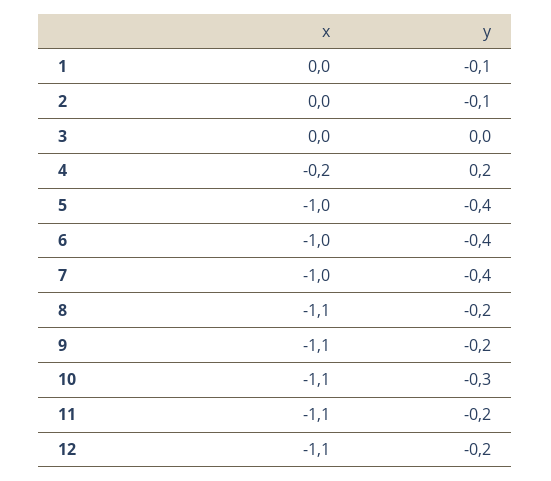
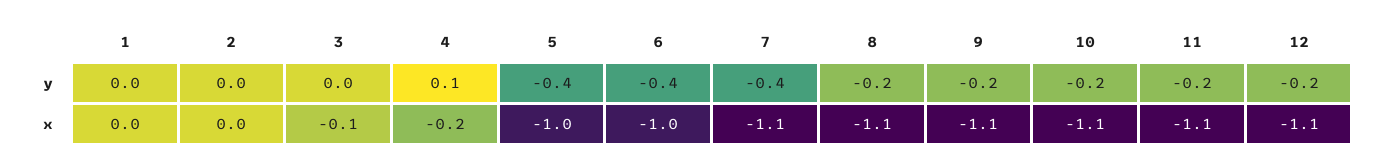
  {
    "x": {
      "1": 0,
      "2": 0,
-     "3": 0,
+     "3": -0.1,
      "4": -0.2,
      "5": -1,
      "6": -1,
-     "7": -1,
+     "7": -1.1,
      "8": -1.1,
      "9": -1.1,
      "10": -1.1,
      "11": -1.1,
      "12": -1.1
    },
    "y": {
-     "1": -0.1,
+     "1": 0,
-     "2": -0.1,
+     "2": 0,
      "3": 0,
-     "4": 0.2,
+     "4": 0.1,
      "5": -0.4,
      "6": -0.4,
      "7": -0.4,
      "8": -0.2,
      "9": -0.2,
-     "10": -0.3,
+     "10": -0.2,
      "11": -0.2,
      "12": -0.2
    }
  }

